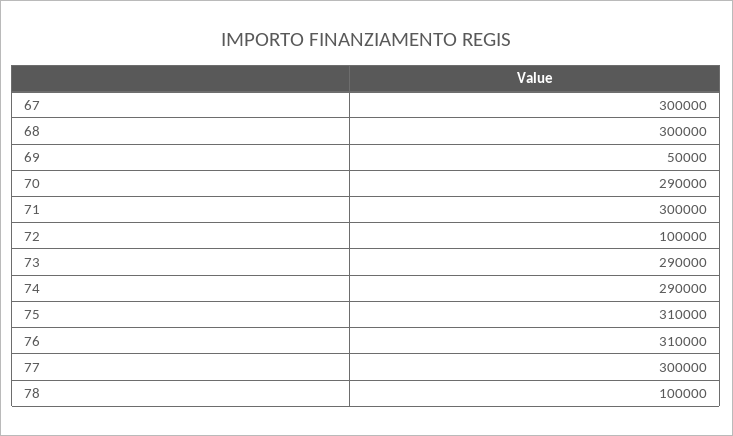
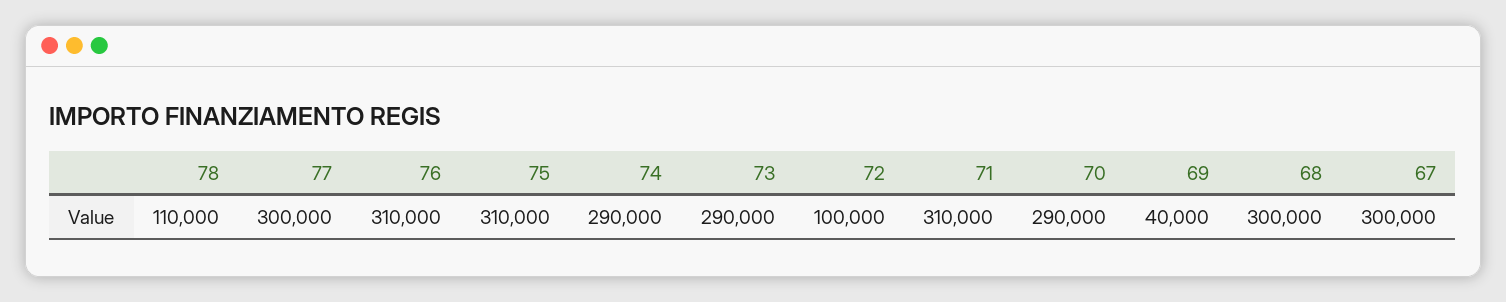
  {
    "67": 300000,
    "68": 300000,
-   "69": 50000,
+   "69": 40000,
    "70": 290000,
-   "71": 300000,
+   "71": 310000,
    "72": 100000,
    "73": 290000,
    "74": 290000,
    "75": 310000,
    "76": 310000,
    "77": 300000,
-   "78": 100000
+   "78": 110000
  }

